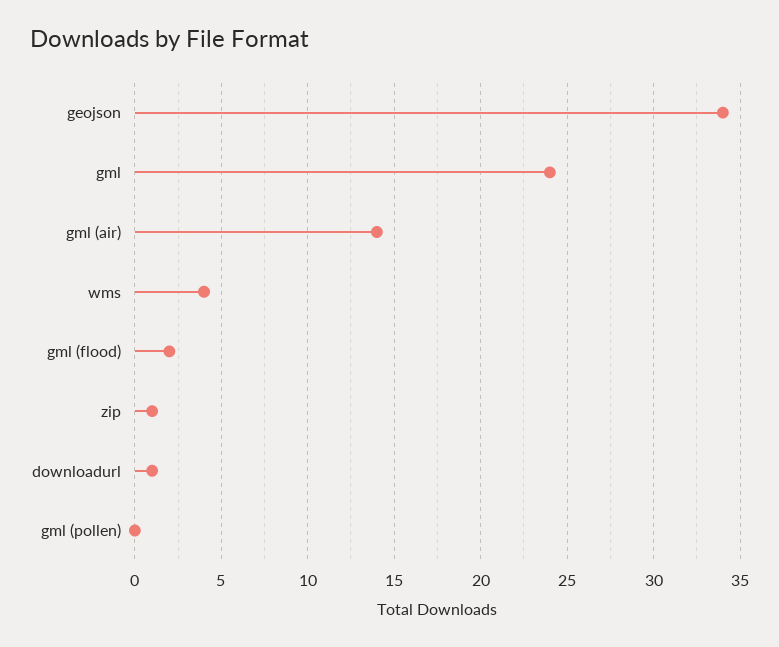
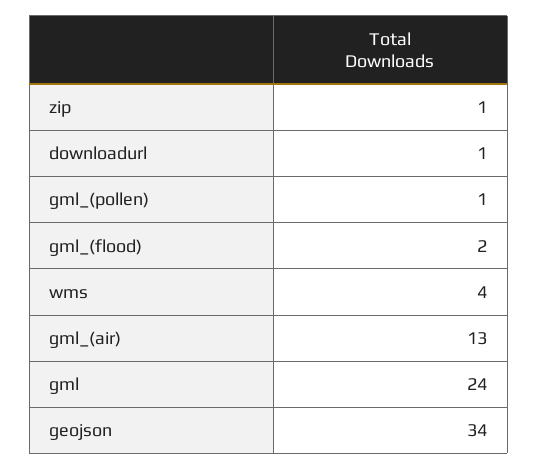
  {
    "geojson": 34,
    "gml": 24,
-   "gml (air)": 14,
+   "gml (air)": 13,
    "wms": 4,
    "gml (flood)": 2,
    "zip": 1,
    "downloadurl": 1,
-   "gml (pollen)": 0
+   "gml (pollen)": 1
  }

